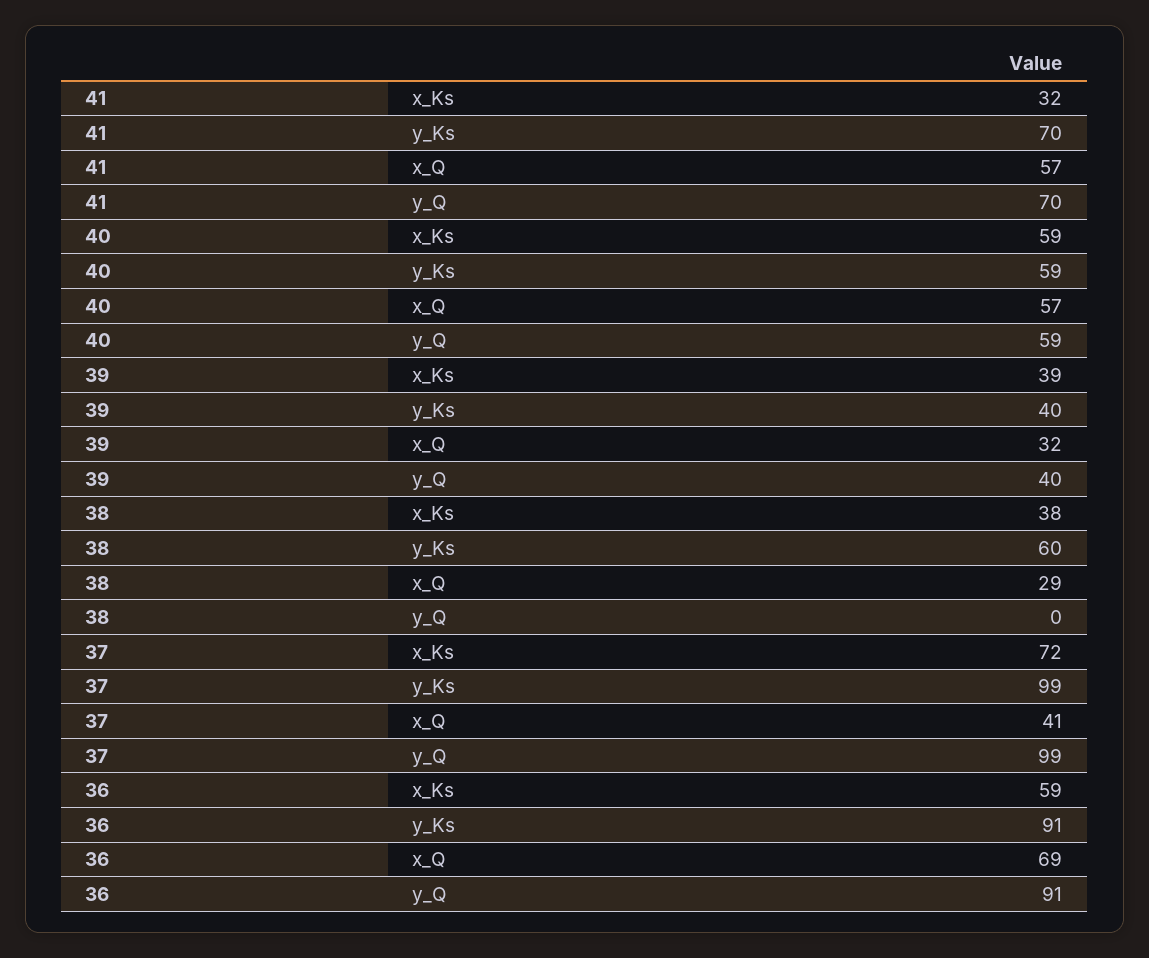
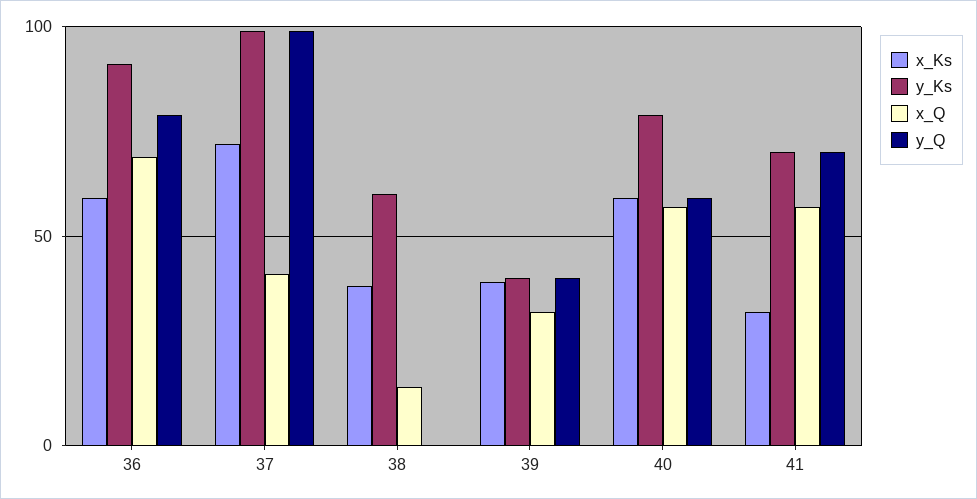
  {
    "x_Ks": {
      "41": 32,
      "40": 59,
      "39": 39,
      "38": 38,
      "37": 72,
      "36": 59
    },
    "y_Ks": {
      "41": 70,
-     "40": 59,
+     "40": 80,
      "39": 40,
      "38": 60,
      "37": 99,
      "36": 91
    },
    "x_Q": {
      "41": 57,
      "40": 57,
      "39": 32,
-     "38": 29,
+     "38": 15,
      "37": 41,
      "36": 69
    },
    "y_Q": {
      "41": 70,
      "40": 59,
      "39": 40,
      "38": 0,
      "37": 99,
-     "36": 91
+     "36": 80
    }
  }

